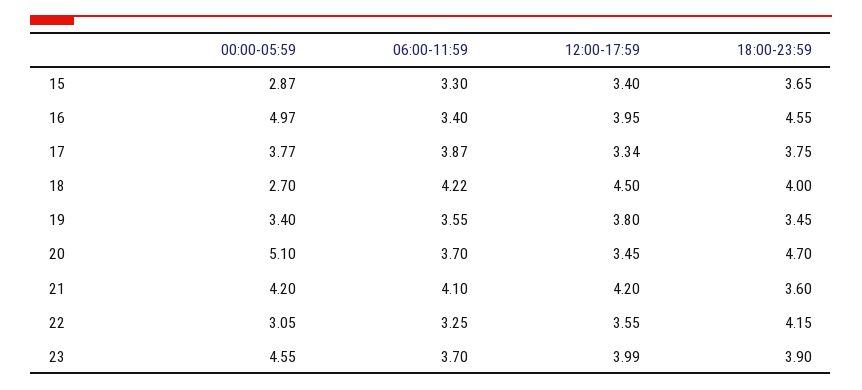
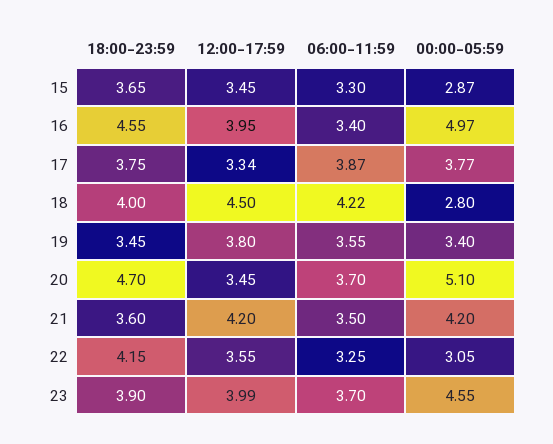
  {
    "00:00-05:59": {
      "15": 2.87,
      "16": 4.97,
      "17": 3.77,
-     "18": 2.7,
+     "18": 2.8,
      "19": 3.4,
      "20": 5.1,
      "21": 4.2,
      "22": 3.05,
      "23": 4.55
    },
    "06:00-11:59": {
      "15": 3.3,
      "16": 3.4,
      "17": 3.87,
      "18": 4.22,
      "19": 3.55,
      "20": 3.7,
-     "21": 4.1,
+     "21": 3.5,
      "22": 3.25,
      "23": 3.7
    },
    "12:00-17:59": {
-     "15": 3.4,
+     "15": 3.45,
      "16": 3.95,
      "17": 3.34,
      "18": 4.5,
      "19": 3.8,
      "20": 3.45,
      "21": 4.2,
      "22": 3.55,
      "23": 3.99
    },
    "18:00-23:59": {
      "15": 3.65,
      "16": 4.55,
      "17": 3.75,
      "18": 4,
      "19": 3.45,
      "20": 4.7,
      "21": 3.6,
      "22": 4.15,
      "23": 3.9
    }
  }

